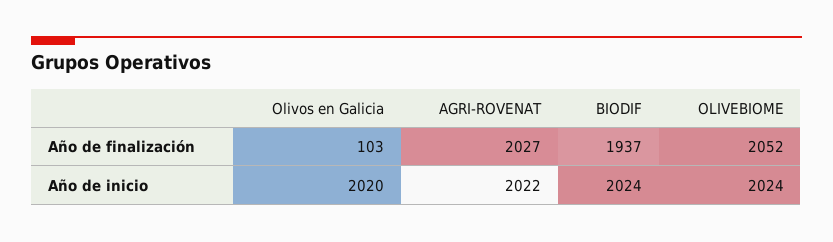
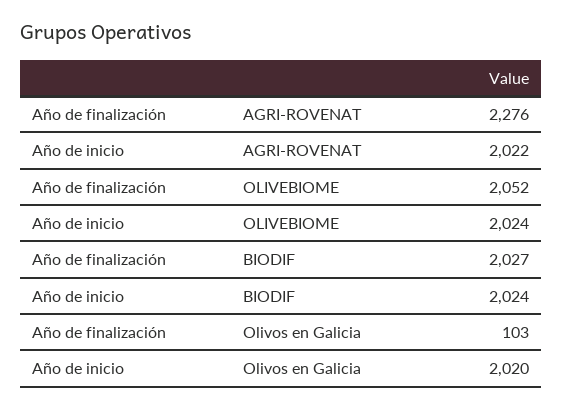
  {
    "Olivos en Galicia": {
      "Año de finalización": 103,
      "Año de inicio": 2020
    },
    "AGRI-ROVENAT": {
-     "Año de finalización": 2027,
+     "Año de finalización": 2276,
      "Año de inicio": 2022
    },
    "BIODIF": {
-     "Año de finalización": 1937,
+     "Año de finalización": 2027,
      "Año de inicio": 2024
    },
    "OLIVEBIOME": {
      "Año de finalización": 2052,
      "Año de inicio": 2024
    }
  }

